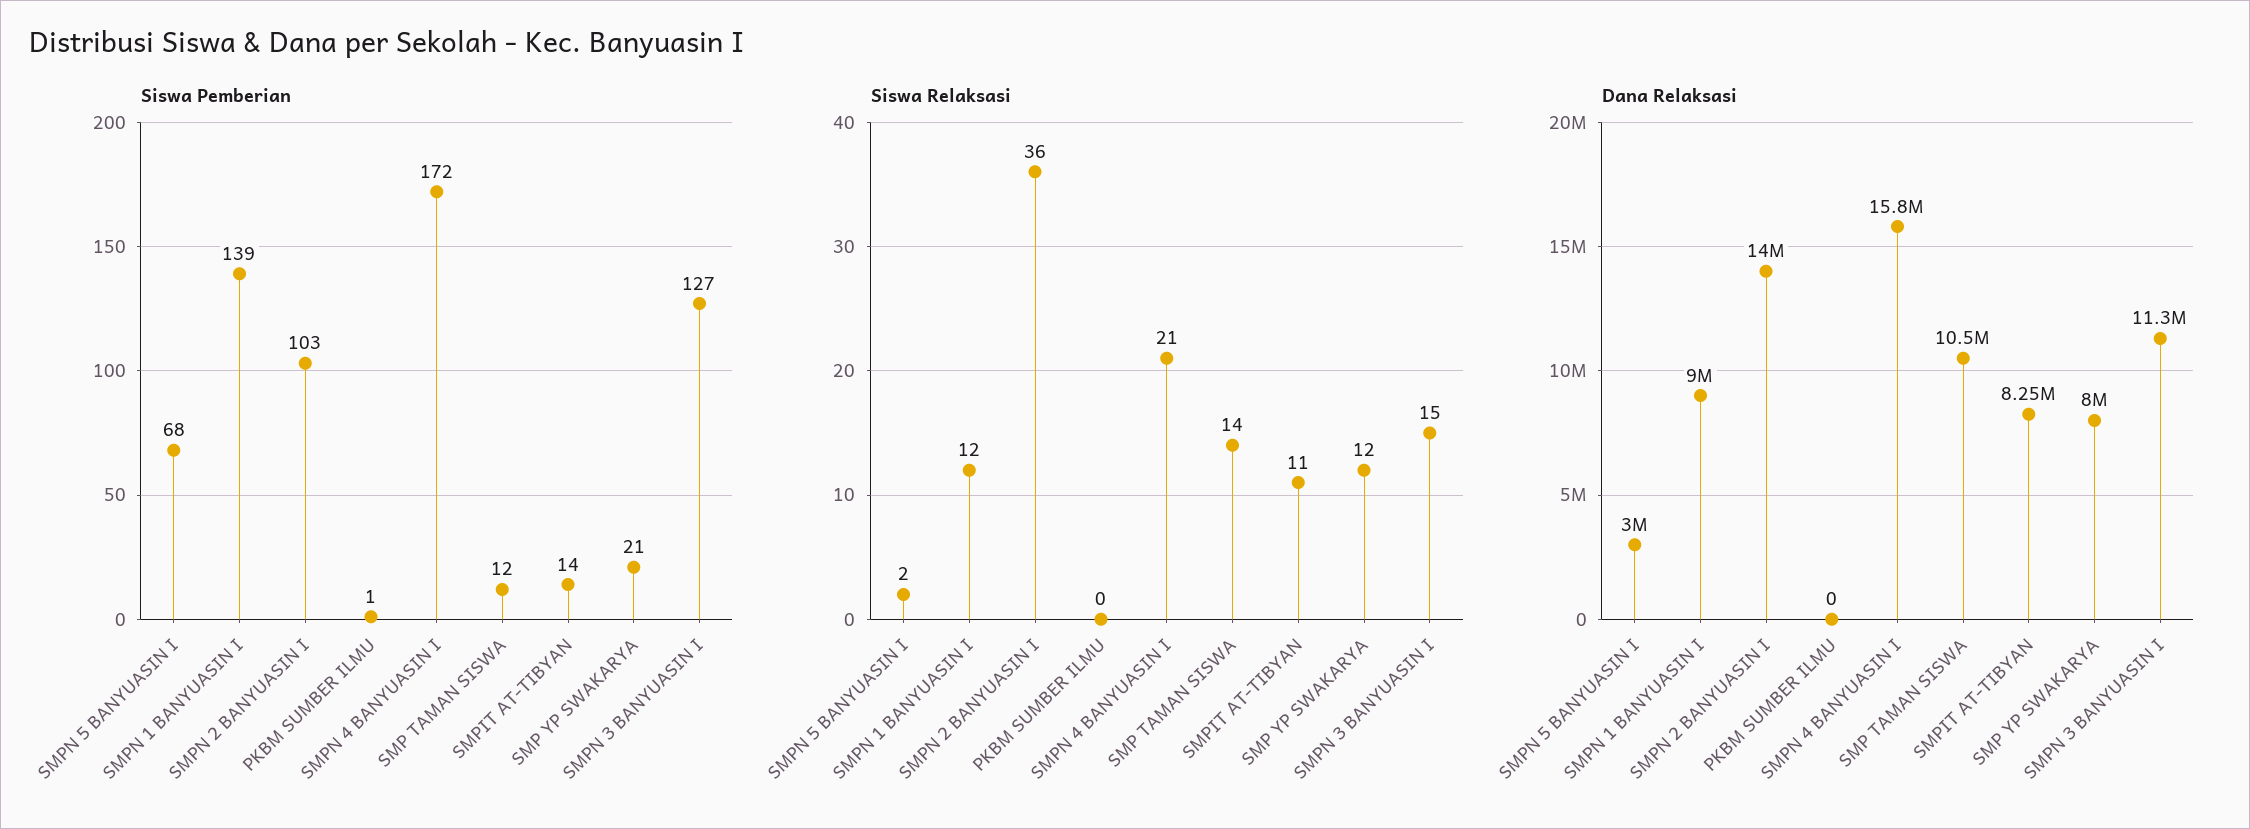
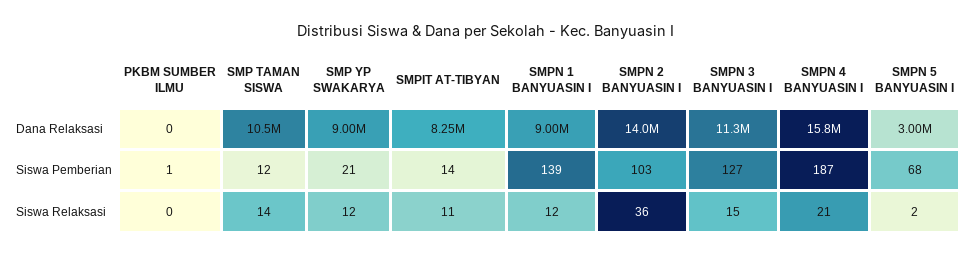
  {
    "Siswa Pemberian": {
      "SMPN 5 BANYUASIN I": 68,
      "SMPN 1 BANYUASIN I": 139,
      "SMPN 2 BANYUASIN I": 103,
      "PKBM SUMBER ILMU": 1,
-     "SMPN 4 BANYUASIN I": 172,
+     "SMPN 4 BANYUASIN I": 187,
      "SMP TAMAN SISWA": 12,
      "SMPIT AT-TIBYAN": 14,
      "SMP YP SWAKARYA": 21,
      "SMPN 3 BANYUASIN I": 127
    },
    "Siswa Relaksasi": {
      "SMPN 5 BANYUASIN I": 2,
      "SMPN 1 BANYUASIN I": 12,
      "SMPN 2 BANYUASIN I": 36,
      "PKBM SUMBER ILMU": 0,
      "SMPN 4 BANYUASIN I": 21,
      "SMP TAMAN SISWA": 14,
      "SMPIT AT-TIBYAN": 11,
      "SMP YP SWAKARYA": 12,
      "SMPN 3 BANYUASIN I": 15
    },
    "Dana Relaksasi": {
      "SMPN 5 BANYUASIN I": 3000000,
      "SMPN 1 BANYUASIN I": 9000000,
      "SMPN 2 BANYUASIN I": 14000000,
      "PKBM SUMBER ILMU": 0,
      "SMPN 4 BANYUASIN I": 15800000,
      "SMP TAMAN SISWA": 10500000,
      "SMPIT AT-TIBYAN": 8250000,
-     "SMP YP SWAKARYA": 8000000,
+     "SMP YP SWAKARYA": 9000000,
      "SMPN 3 BANYUASIN I": 11300000
    }
  }

